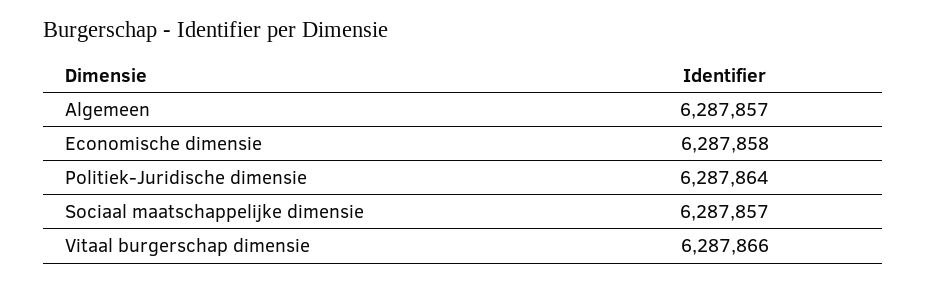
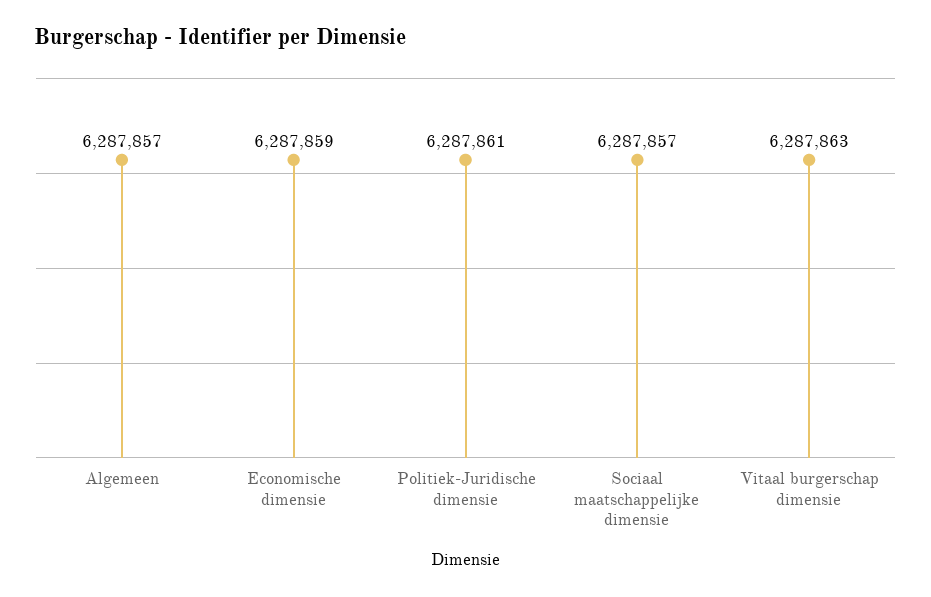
  {
    "Algemeen": 6287857,
-   "Economische dimensie": 6287858,
+   "Economische dimensie": 6287859,
-   "Politiek-Juridische dimensie": 6287864,
+   "Politiek-Juridische dimensie": 6287861,
    "Sociaal maatschappelijke dimensie": 6287857,
-   "Vitaal burgerschap dimensie": 6287866
+   "Vitaal burgerschap dimensie": 6287863
  }

